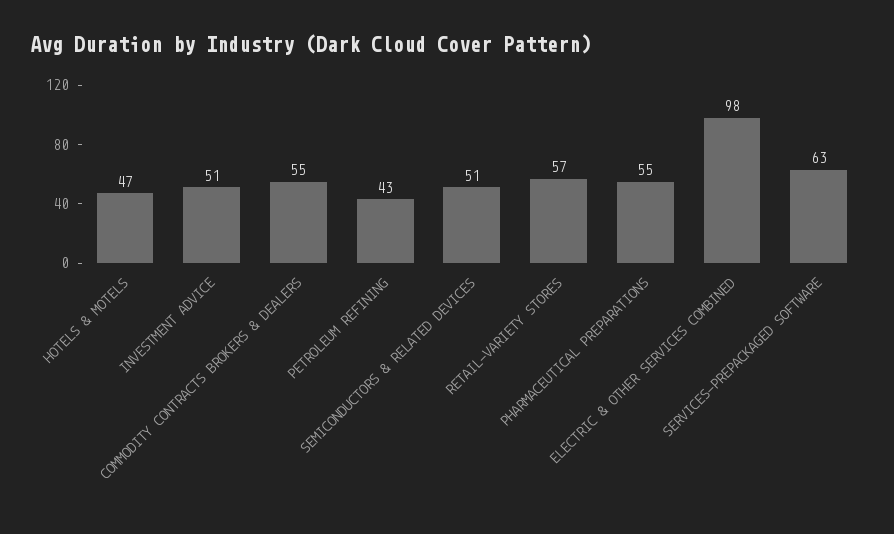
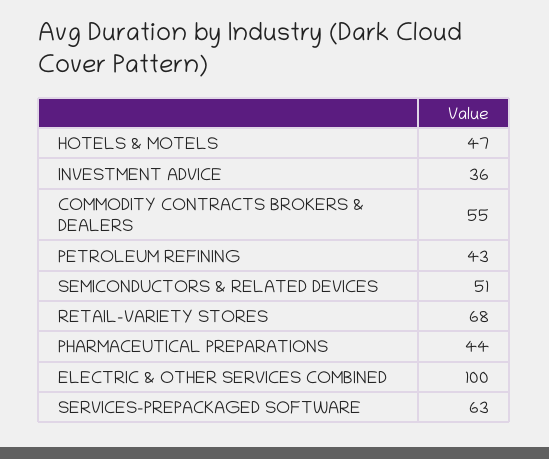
  {
    "HOTELS & MOTELS": 47,
-   "INVESTMENT ADVICE": 51,
+   "INVESTMENT ADVICE": 36,
    "COMMODITY CONTRACTS BROKERS & DEALERS": 55,
    "PETROLEUM REFINING": 43,
    "SEMICONDUCTORS & RELATED DEVICES": 51,
-   "RETAIL-VARIETY STORES": 57,
+   "RETAIL-VARIETY STORES": 68,
-   "PHARMACEUTICAL PREPARATIONS": 55,
+   "PHARMACEUTICAL PREPARATIONS": 44,
-   "ELECTRIC & OTHER SERVICES COMBINED": 98,
+   "ELECTRIC & OTHER SERVICES COMBINED": 100,
    "SERVICES-PREPACKAGED SOFTWARE": 63
  }

